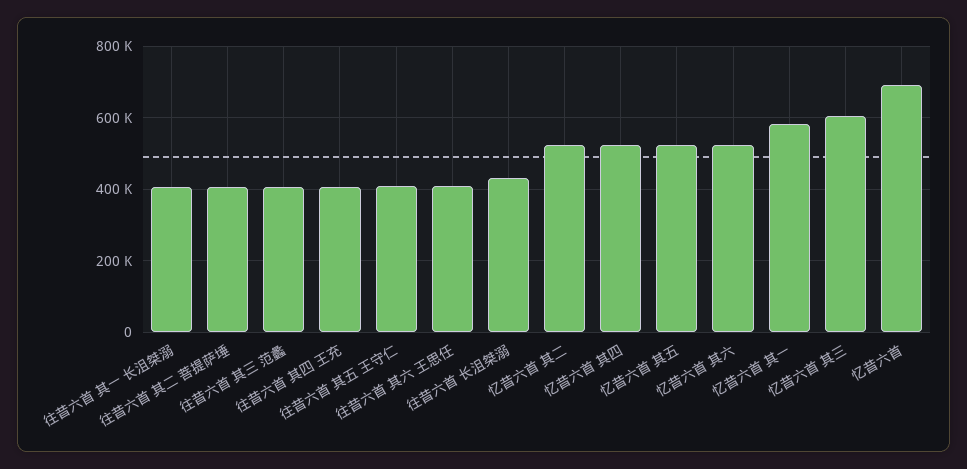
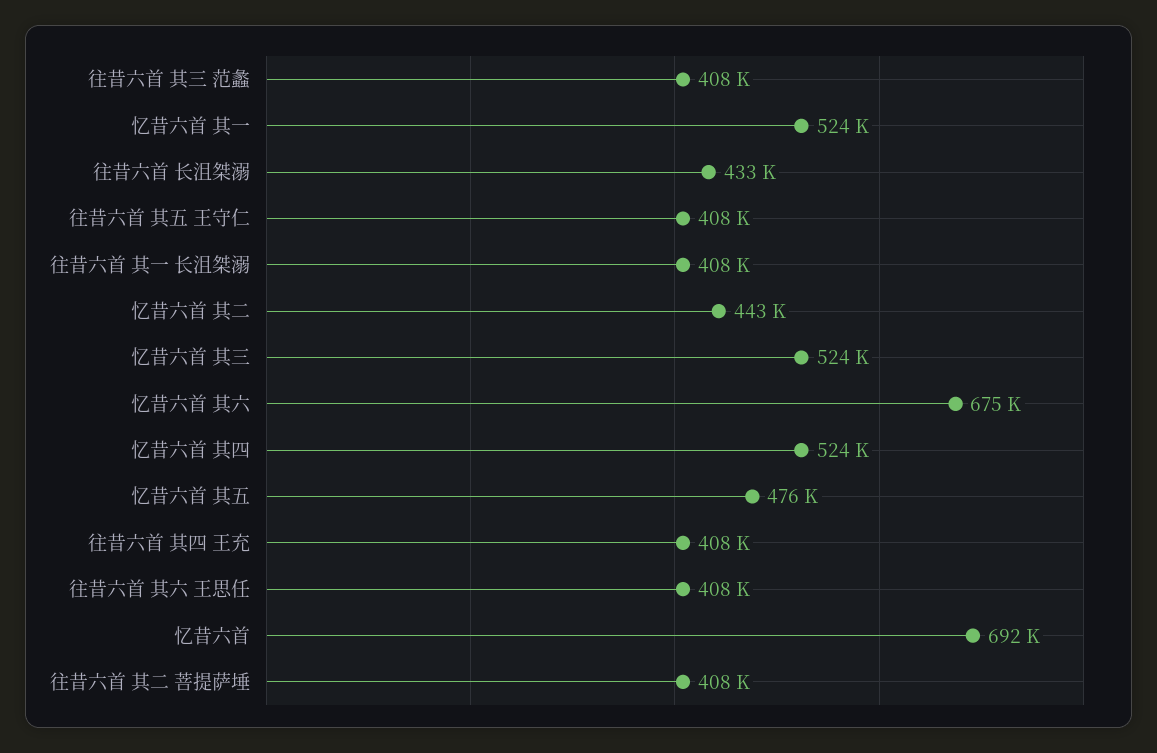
  {
    "往昔六首 其一 长沮桀溺": 408000,
    "往昔六首 其二 菩提萨埵": 408000,
    "往昔六首 其三 范蠡": 408000,
    "往昔六首 其四 王充": 408000,
    "往昔六首 其五 王守仁": 408000,
    "往昔六首 其六 王思任": 408000,
    "往昔六首 长沮桀溺": 433000,
-   "忆昔六首 其二": 520000,
+   "忆昔六首 其二": 443000,
    "忆昔六首 其四": 524000,
-   "忆昔六首 其五": 520000,
+   "忆昔六首 其五": 476000,
-   "忆昔六首 其六": 520000,
+   "忆昔六首 其六": 675000,
-   "忆昔六首 其一": 580000,
+   "忆昔六首 其一": 524000,
-   "忆昔六首 其三": 600000,
+   "忆昔六首 其三": 524000,
    "忆昔六首": 692000
  }

